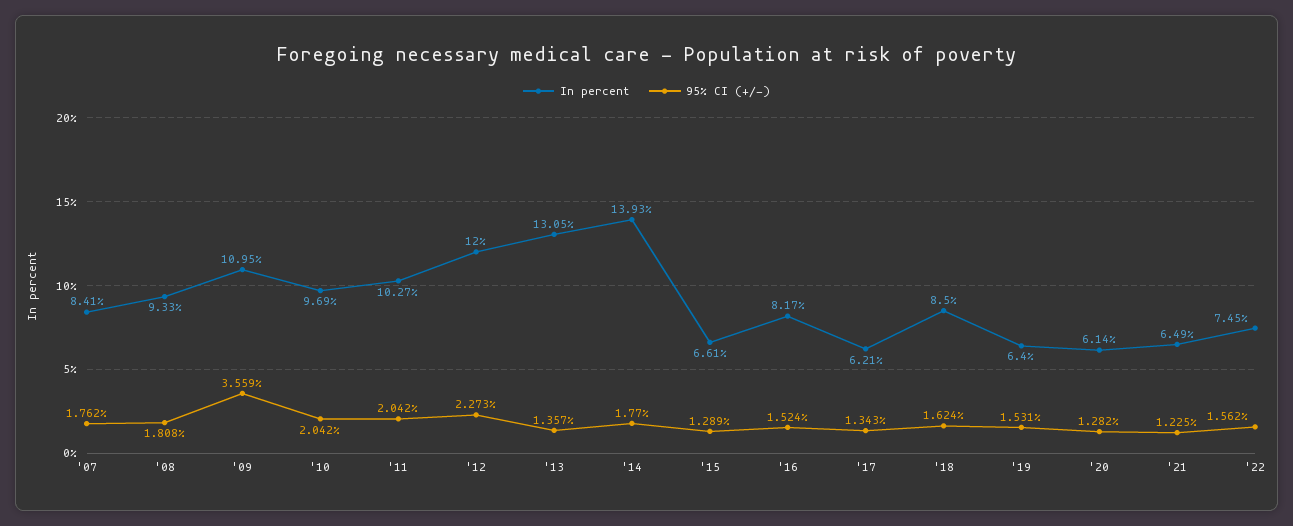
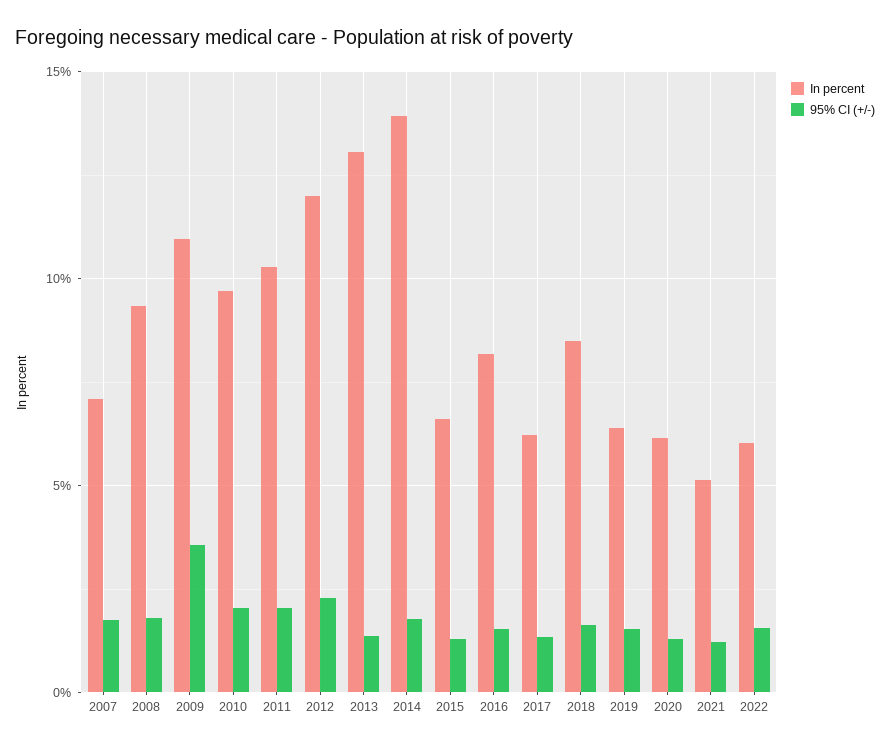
  {
    "In percent": {
-     "'07": 8.41,
+     "'07": 7,
      "'08": 9.33,
      "'09": 10.95,
      "'10": 9.69,
      "'11": 10.27,
      "'12": 12,
      "'13": 13.05,
      "'14": 13.93,
      "'15": 6.61,
      "'16": 8.17,
      "'17": 6.21,
      "'18": 8.5,
      "'19": 6.4,
      "'20": 6.14,
-     "'21": 6.49,
+     "'21": 5,
-     "'22": 7.45
+     "'22": 6
    },
    "95% CI (+/-)": {
      "'07": 1.762,
      "'08": 1.808,
      "'09": 3.559,
      "'10": 2.042,
      "'11": 2.042,
      "'12": 2.273,
      "'13": 1.357,
      "'14": 1.77,
      "'15": 1.289,
      "'16": 1.524,
      "'17": 1.343,
      "'18": 1.624,
      "'19": 1.531,
      "'20": 1.282,
      "'21": 1.225,
      "'22": 1.562
    }
  }

